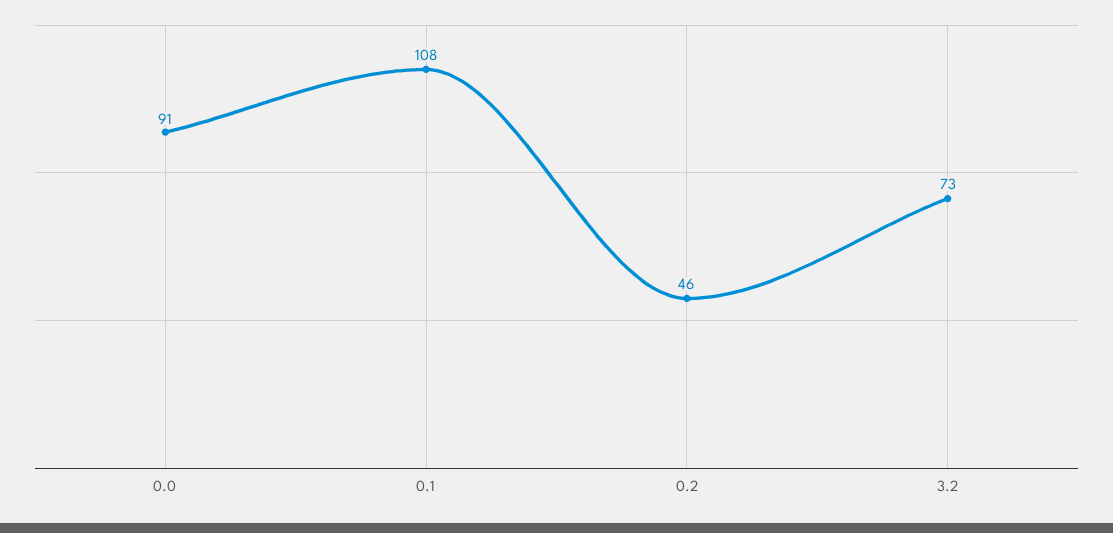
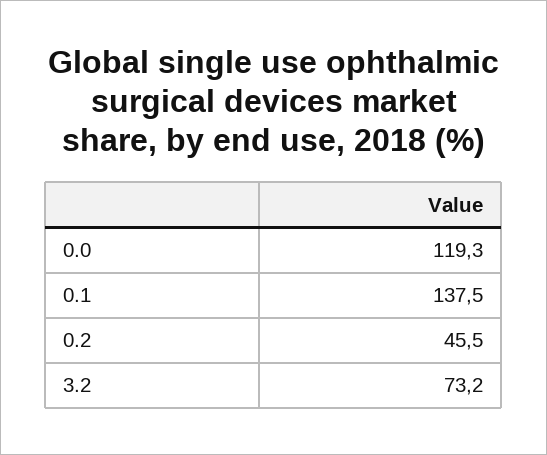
  {
-   "0.0": 91,
+   "0.0": 119.3,
-   "0.1": 108,
+   "0.1": 137.5,
    "0.2": 45.5,
    "3.2": 73.2
  }

